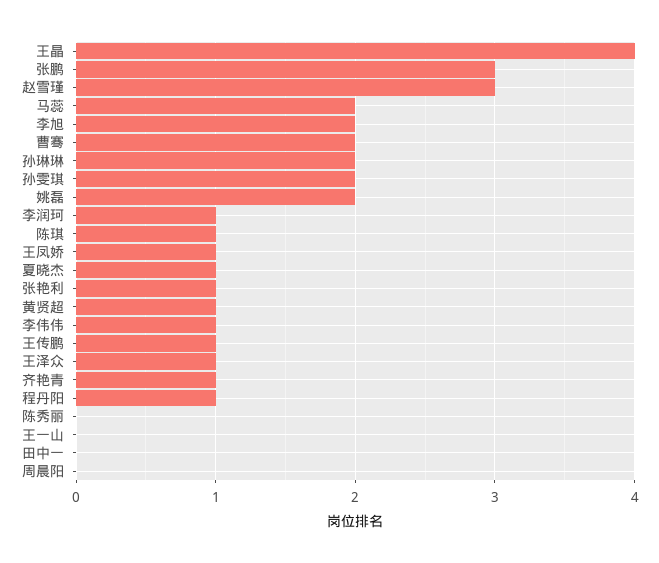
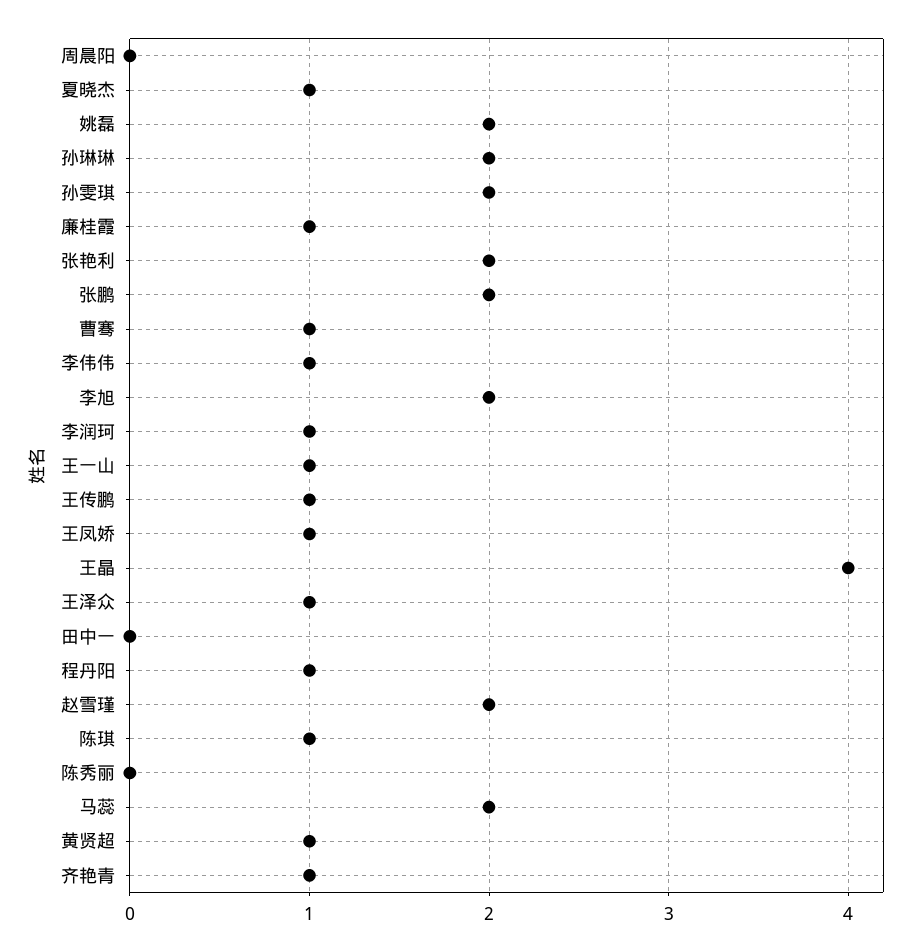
  {
    "王晶": 4,
-   "张鹏": 3,
+   "张鹏": 2,
-   "赵雪瑾": 3,
+   "赵雪瑾": 2,
    "马蕊": 2,
    "李旭": 2,
-   "曹骞": 2,
+   "曹骞": 1,
    "孙琳琳": 2,
    "孙雯琪": 2,
    "姚磊": 2,
    "李润珂": 1,
    "陈琪": 1,
    "王凤娇": 1,
    "夏晓杰": 1,
-   "张艳利": 1,
+   "张艳利": 2,
    "黄贤超": 1,
    "李伟伟": 1,
    "王传鹏": 1,
    "王泽众": 1,
    "齐艳青": 1,
    "程丹阳": 1,
    "陈秀丽": 0,
-   "王一山": 0,
+   "王一山": 1,
    "田中一": 0,
-   "周晨阳": 0
+   "周晨阳": 0,
+   "廉桂霞": 1
  }

